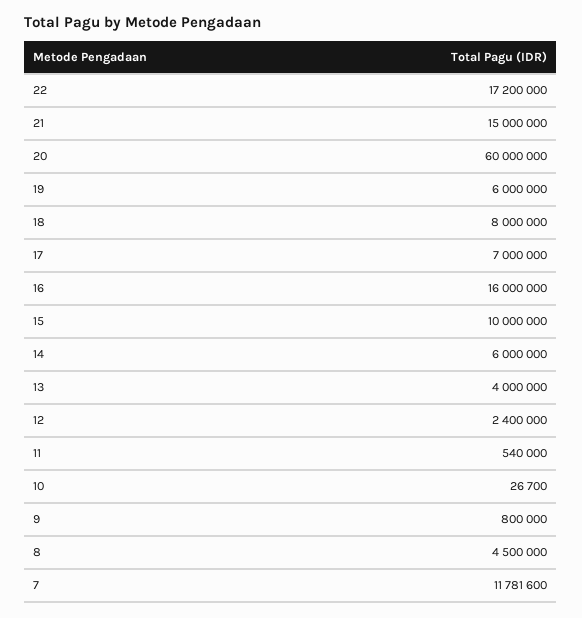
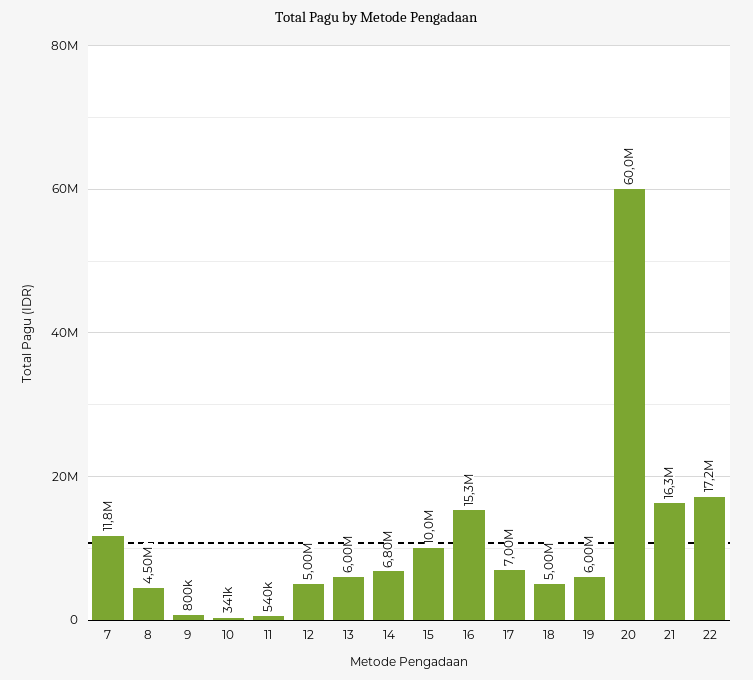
  {
    "22": 17200000,
-   "21": 15000000,
+   "21": 16300000,
    "20": 60000000,
    "19": 6000000,
-   "18": 8000000,
+   "18": 5000000,
    "17": 7000000,
-   "16": 16000000,
+   "16": 15300000,
    "15": 10000000,
-   "14": 6000000,
+   "14": 6800000,
-   "13": 4000000,
+   "13": 6000000,
-   "12": 2400000,
+   "12": 5000000,
    "11": 540000,
-   "10": 26700,
+   "10": 341000,
    "9": 800000,
    "8": 4500000,
    "7": 11781600
  }

